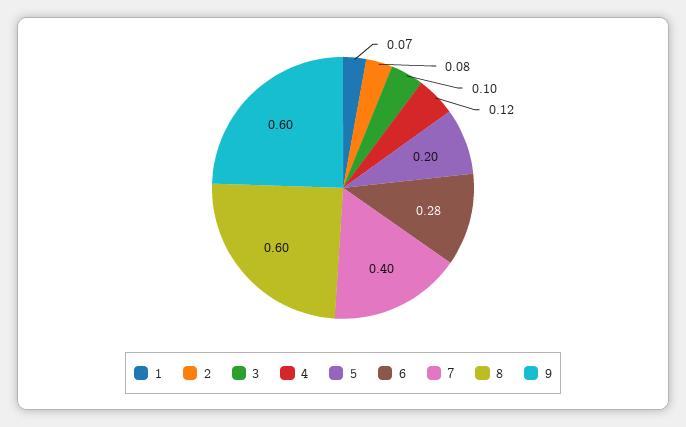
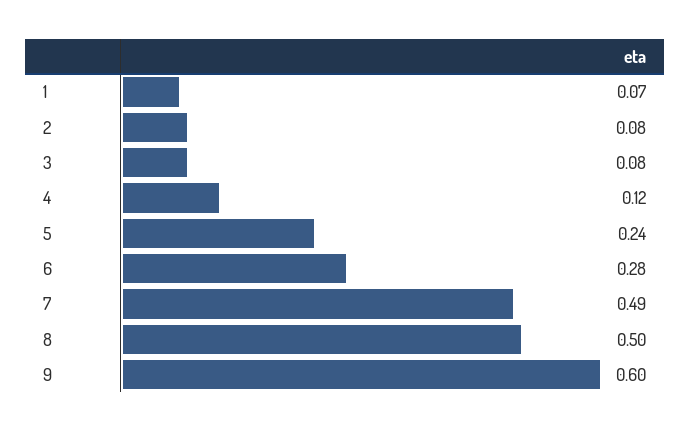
  {
    "1": 0.07,
    "2": 0.08,
-   "3": 0.1,
+   "3": 0.08,
    "4": 0.12,
-   "5": 0.2,
+   "5": 0.24,
    "6": 0.28,
-   "7": 0.4,
+   "7": 0.49,
-   "8": 0.6,
+   "8": 0.5,
    "9": 0.6
  }

